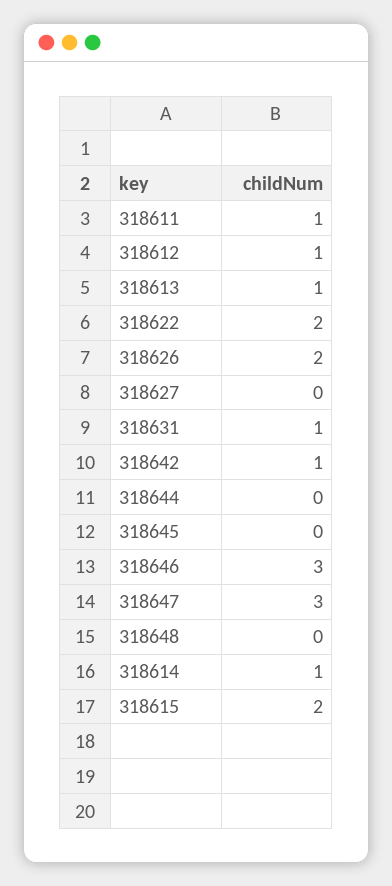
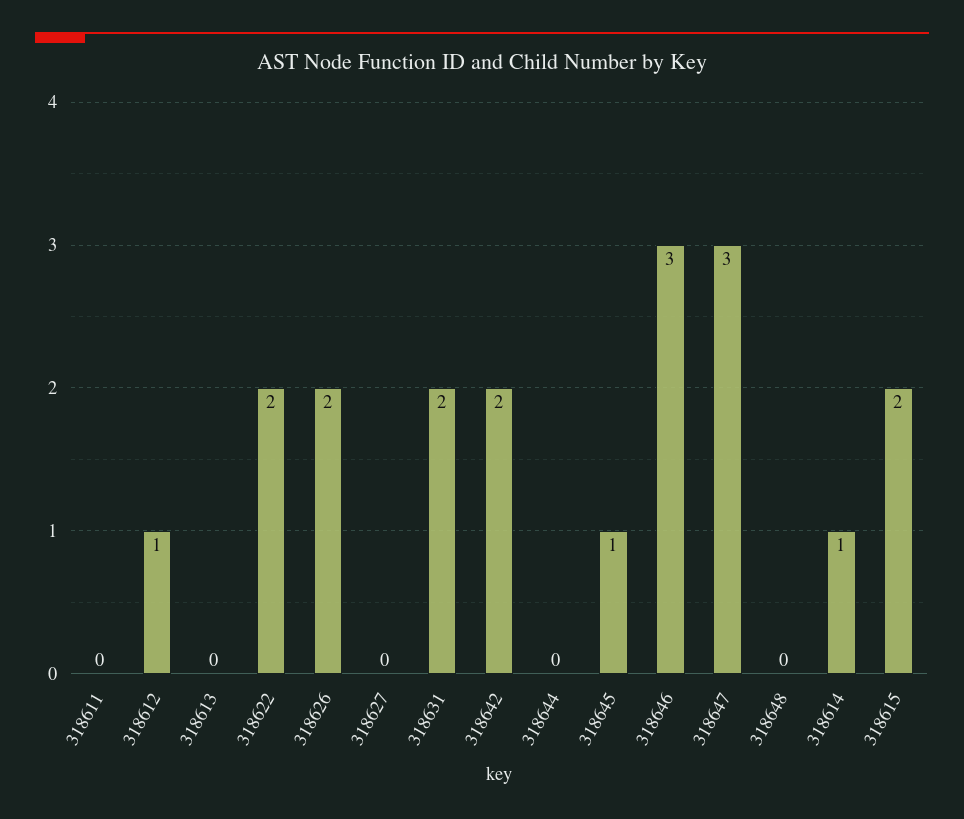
  {
-   "318611": 1,
+   "318611": 0,
    "318612": 1,
-   "318613": 1,
+   "318613": 0,
    "318622": 2,
    "318626": 2,
    "318627": 0,
-   "318631": 1,
+   "318631": 2,
-   "318642": 1,
+   "318642": 2,
    "318644": 0,
-   "318645": 0,
+   "318645": 1,
    "318646": 3,
    "318647": 3,
    "318648": 0,
    "318614": 1,
    "318615": 2
  }

